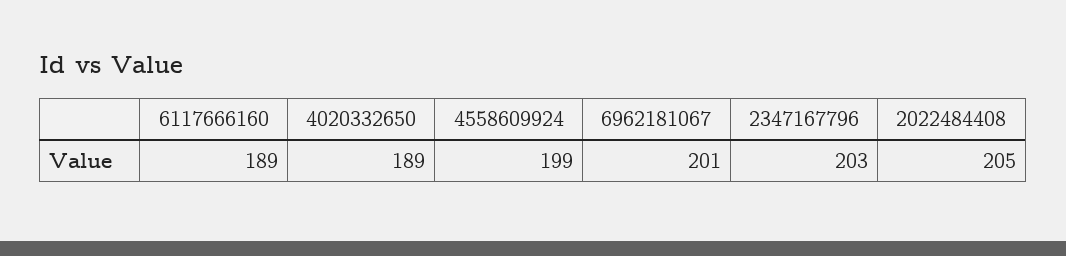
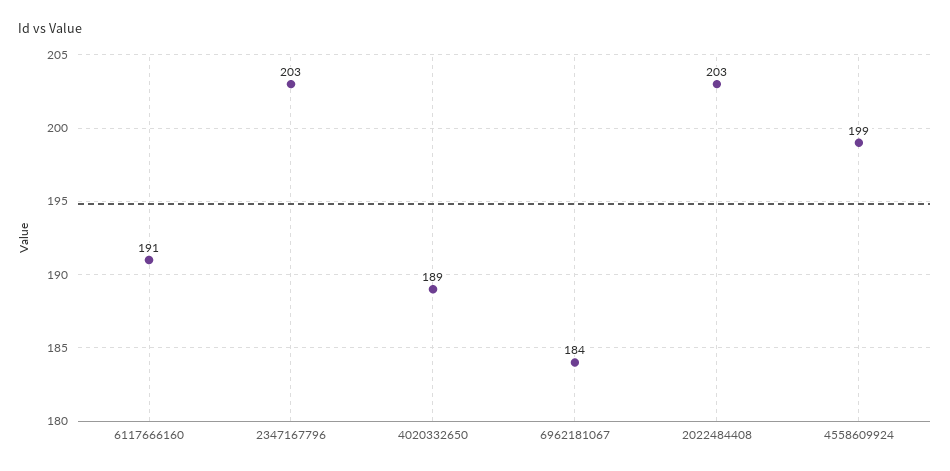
  {
-   "6117666160": 189,
+   "6117666160": 191,
    "4020332650": 189,
    "4558609924": 199,
-   "6962181067": 201,
+   "6962181067": 184,
    "2347167796": 203,
-   "2022484408": 205
+   "2022484408": 203
  }

